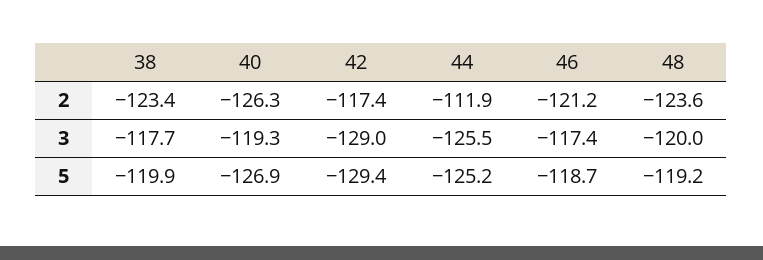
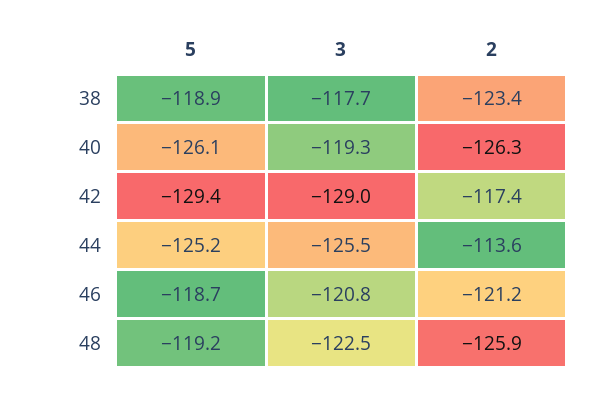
  {
    "38": {
      "2": -123.4,
      "3": -117.7,
-     "5": -119.9
+     "5": -118.9
    },
    "40": {
      "2": -126.3,
      "3": -119.3,
-     "5": -126.9
+     "5": -126.1
    },
    "42": {
      "2": -117.4,
      "3": -129,
      "5": -129.4
    },
    "44": {
-     "2": -111.9,
+     "2": -113.6,
      "3": -125.5,
      "5": -125.2
    },
    "46": {
      "2": -121.2,
-     "3": -117.4,
+     "3": -120.8,
      "5": -118.7
    },
    "48": {
-     "2": -123.6,
+     "2": -125.9,
-     "3": -120,
+     "3": -122.5,
      "5": -119.2
    }
  }

